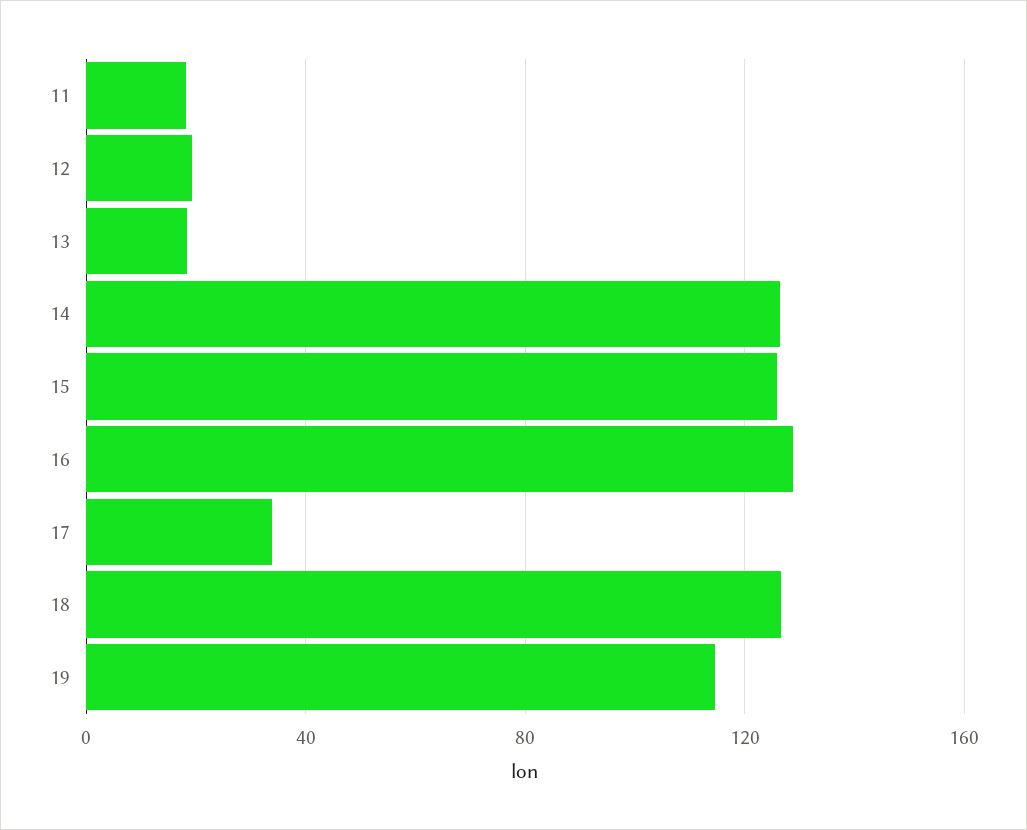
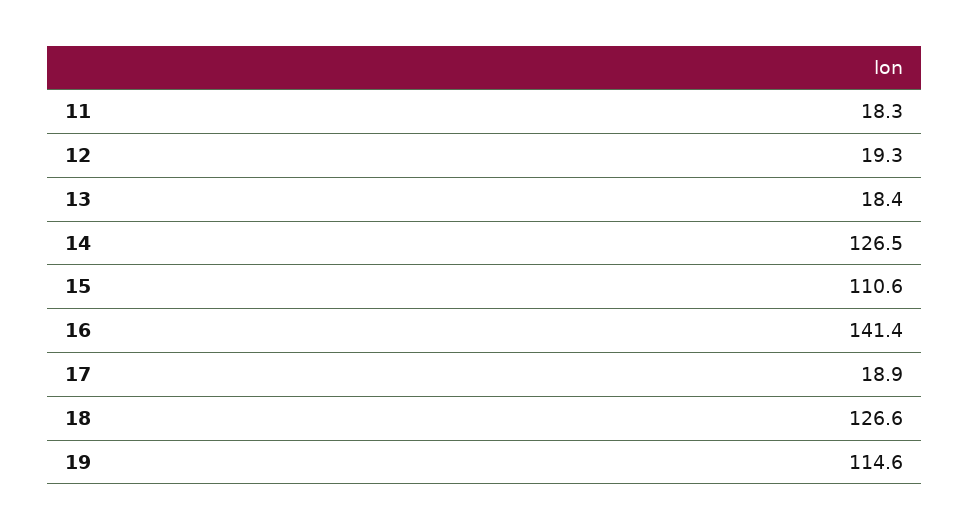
  {
    "11": 18.3,
    "12": 19.3,
    "13": 18.4,
    "14": 126.5,
-   "15": 125,
+   "15": 110.6,
-   "16": 130,
+   "16": 141.4,
-   "17": 35,
+   "17": 18.9,
    "18": 126.6,
    "19": 114.6
  }

